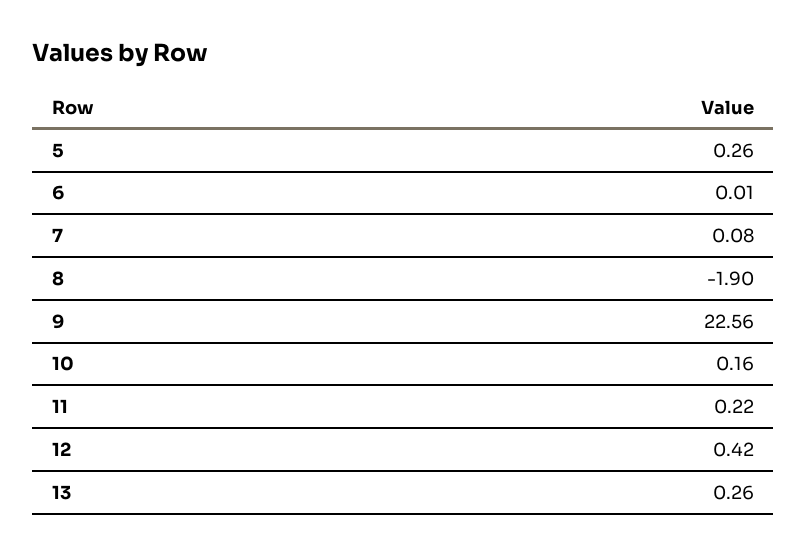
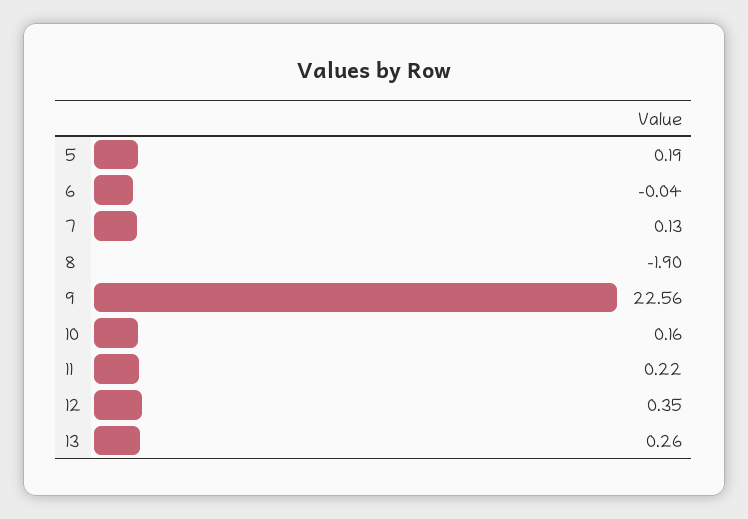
  {
-   "5": 0.26,
+   "5": 0.19,
-   "6": 0.01,
+   "6": -0.04,
-   "7": 0.08,
+   "7": 0.13,
    "8": -1.9,
    "9": 22.56,
    "10": 0.16,
    "11": 0.22,
-   "12": 0.42,
+   "12": 0.35,
    "13": 0.26
  }

